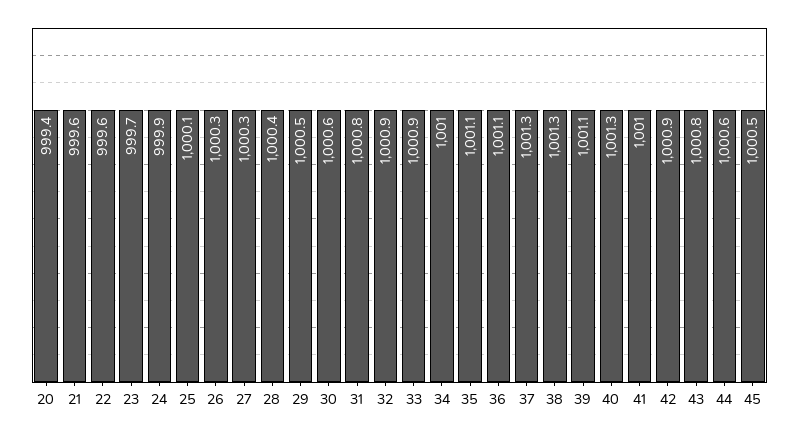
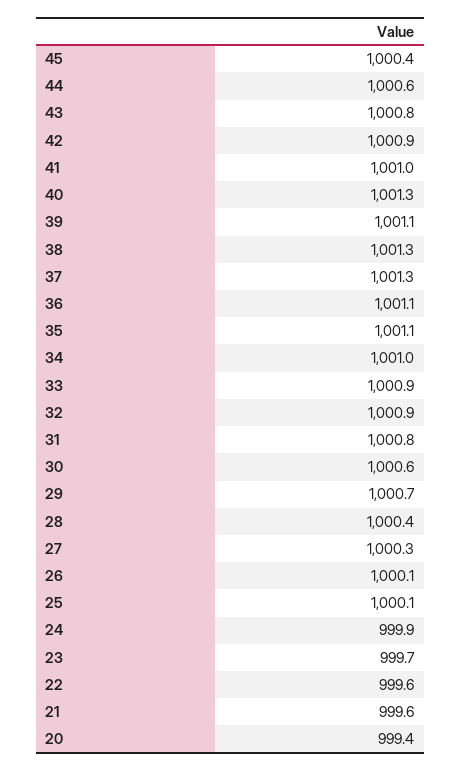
  {
    "20": 999.4,
    "21": 999.6,
    "22": 999.6,
    "23": 999.7,
    "24": 999.9,
    "25": 1000.1,
-   "26": 1000.3,
+   "26": 1000.1,
    "27": 1000.3,
    "28": 1000.4,
-   "29": 1000.5,
+   "29": 1000.7,
    "30": 1000.6,
    "31": 1000.8,
    "32": 1000.9,
    "33": 1000.9,
    "34": 1001,
    "35": 1001.1,
    "36": 1001.1,
    "37": 1001.3,
    "38": 1001.3,
    "39": 1001.1,
    "40": 1001.3,
    "41": 1001,
    "42": 1000.9,
    "43": 1000.8,
    "44": 1000.6,
-   "45": 1000.5
+   "45": 1000.4
  }

